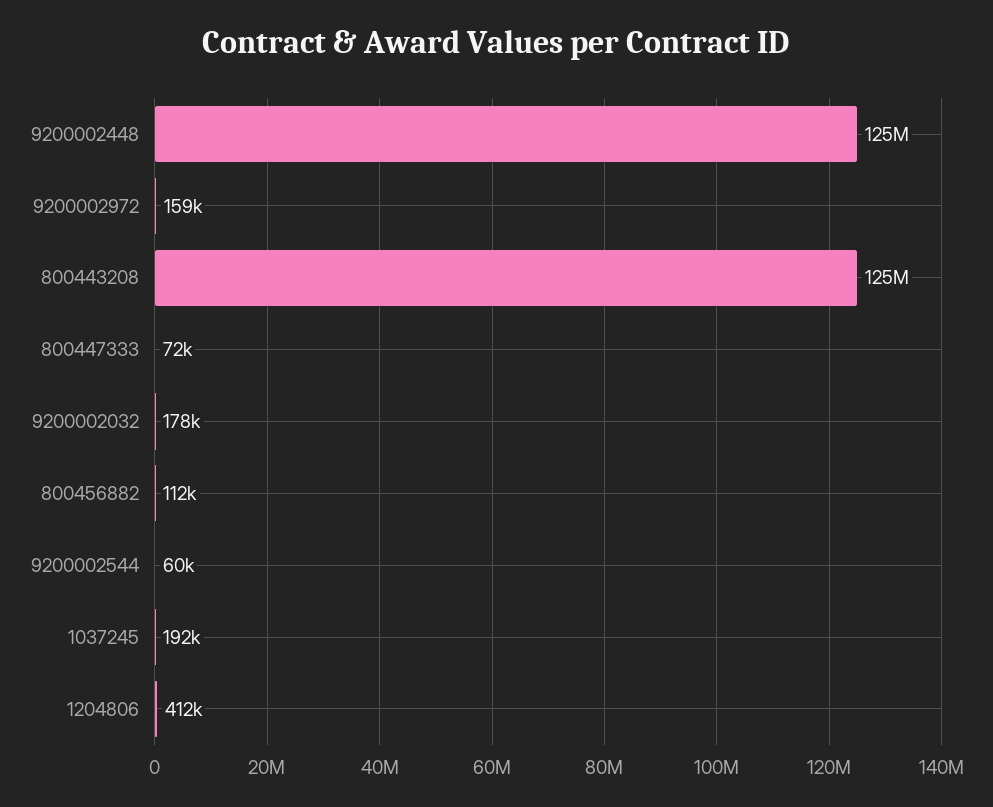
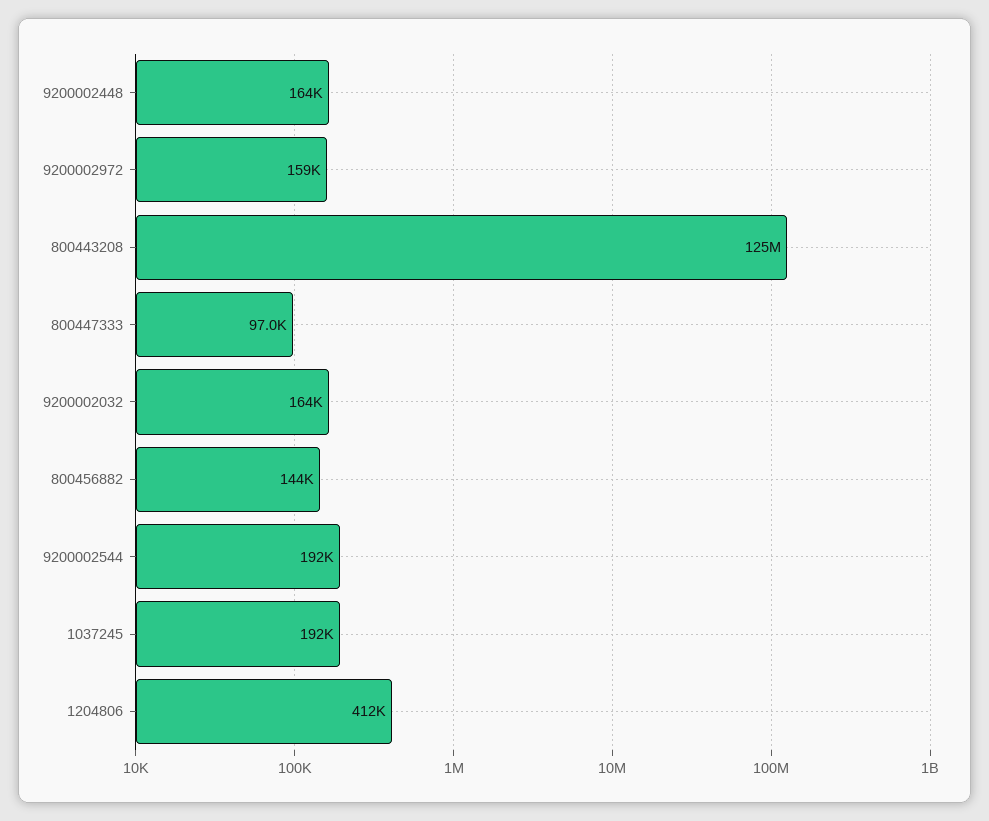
  {
-   "9200002448": 125000000,
+   "9200002448": 164000,
    "9200002972": 159000,
    "800443208": 125000000,
-   "800447333": 72000,
+   "800447333": 97000,
-   "9200002032": 178000,
+   "9200002032": 164000,
-   "800456882": 112000,
+   "800456882": 144000,
-   "9200002544": 60000,
+   "9200002544": 192000,
    "1037245": 192000,
    "1204806": 412000
  }

